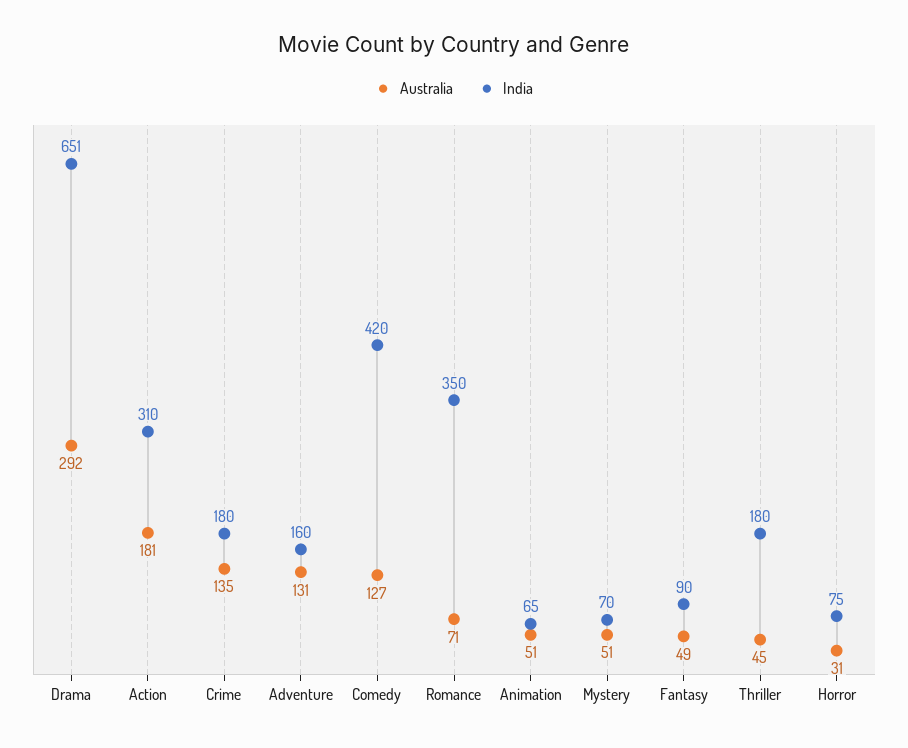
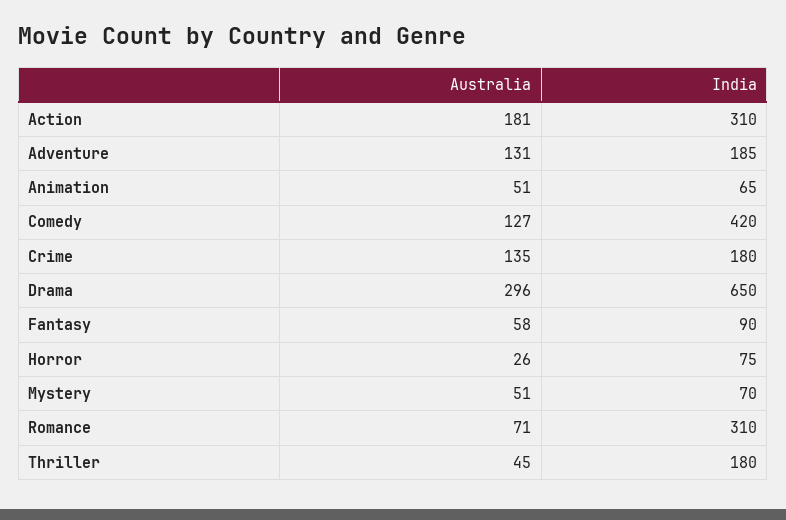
  {
    "Australia": {
-     "Drama": 292,
+     "Drama": 296,
      "Action": 181,
      "Crime": 135,
      "Adventure": 131,
      "Comedy": 127,
      "Romance": 71,
      "Animation": 51,
      "Mystery": 51,
-     "Fantasy": 49,
+     "Fantasy": 58,
      "Thriller": 45,
-     "Horror": 31
+     "Horror": 26
    },
    "India": {
-     "Drama": 651,
+     "Drama": 650,
      "Action": 310,
      "Crime": 180,
-     "Adventure": 160,
+     "Adventure": 185,
      "Comedy": 420,
-     "Romance": 350,
+     "Romance": 310,
      "Animation": 65,
      "Mystery": 70,
      "Fantasy": 90,
      "Thriller": 180,
      "Horror": 75
    }
  }

